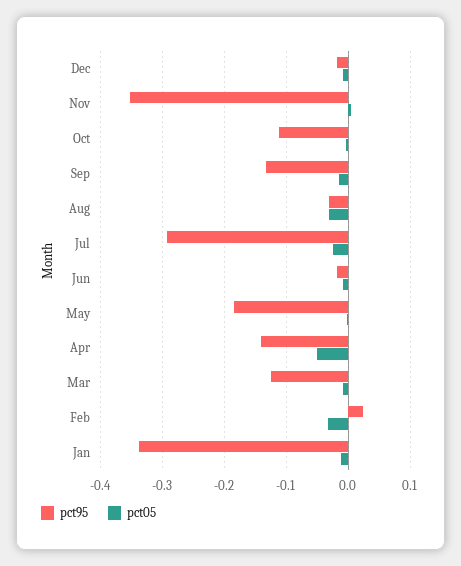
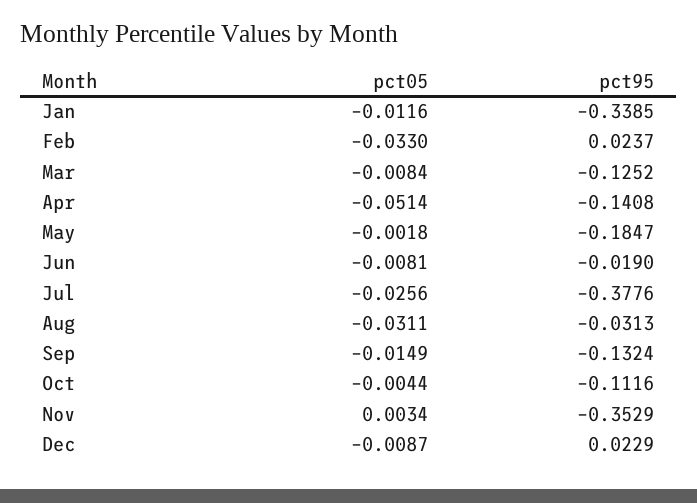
  {
    "pct95": {
-     "Dec": -0.02,
+     "Dec": 0.0229,
      "Nov": -0.3529,
      "Oct": -0.1116,
      "Sep": -0.1324,
      "Aug": -0.0313,
-     "Jul": -0.29,
+     "Jul": -0.3776,
      "Jun": -0.019,
      "May": -0.1847,
      "Apr": -0.1408,
      "Mar": -0.1252,
      "Feb": 0.0237,
      "Jan": -0.3385
    },
    "pct05": {
      "Dec": -0.0087,
      "Nov": 0.0034,
      "Oct": -0.0044,
      "Sep": -0.0149,
      "Aug": -0.0311,
      "Jul": -0.0256,
      "Jun": -0.0081,
      "May": -0.0018,
      "Apr": -0.0514,
      "Mar": -0.0084,
      "Feb": -0.033,
      "Jan": -0.0116
    }
  }

